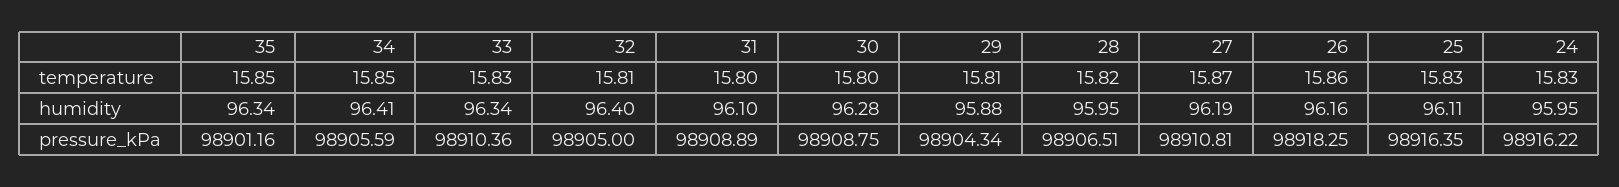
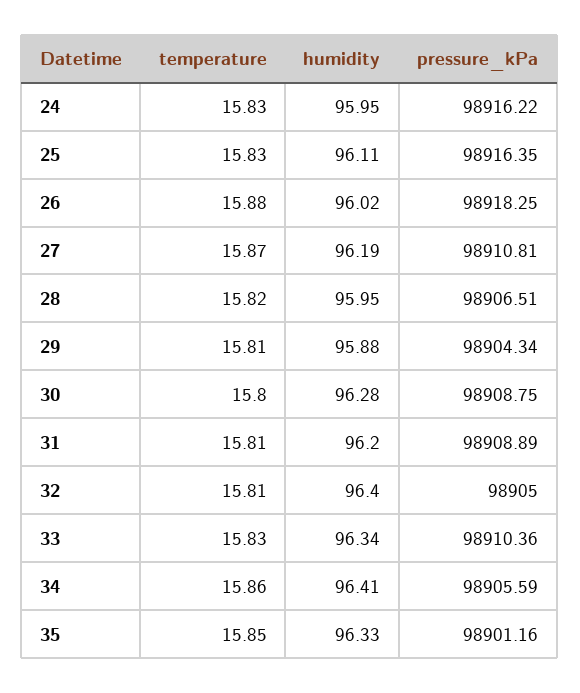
  {
    "35": {
      "temperature": 15.85,
-     "humidity": 96.34,
+     "humidity": 96.33,
      "pressure_kPa": 98901.16
    },
    "34": {
-     "temperature": 15.85,
+     "temperature": 15.86,
      "humidity": 96.41,
      "pressure_kPa": 98905.59
    },
    "33": {
      "temperature": 15.83,
      "humidity": 96.34,
      "pressure_kPa": 98910.36
    },
    "32": {
      "temperature": 15.81,
      "humidity": 96.4,
      "pressure_kPa": 98905
    },
    "31": {
-     "temperature": 15.8,
+     "temperature": 15.81,
-     "humidity": 96.1,
+     "humidity": 96.2,
      "pressure_kPa": 98908.89
    },
    "30": {
      "temperature": 15.8,
      "humidity": 96.28,
      "pressure_kPa": 98908.75
    },
    "29": {
      "temperature": 15.81,
      "humidity": 95.88,
      "pressure_kPa": 98904.34
    },
    "28": {
      "temperature": 15.82,
      "humidity": 95.95,
      "pressure_kPa": 98906.51
    },
    "27": {
      "temperature": 15.87,
      "humidity": 96.19,
      "pressure_kPa": 98910.81
    },
    "26": {
-     "temperature": 15.86,
+     "temperature": 15.88,
-     "humidity": 96.16,
+     "humidity": 96.02,
      "pressure_kPa": 98918.25
    },
    "25": {
      "temperature": 15.83,
      "humidity": 96.11,
      "pressure_kPa": 98916.35
    },
    "24": {
      "temperature": 15.83,
      "humidity": 95.95,
      "pressure_kPa": 98916.22
    }
  }

